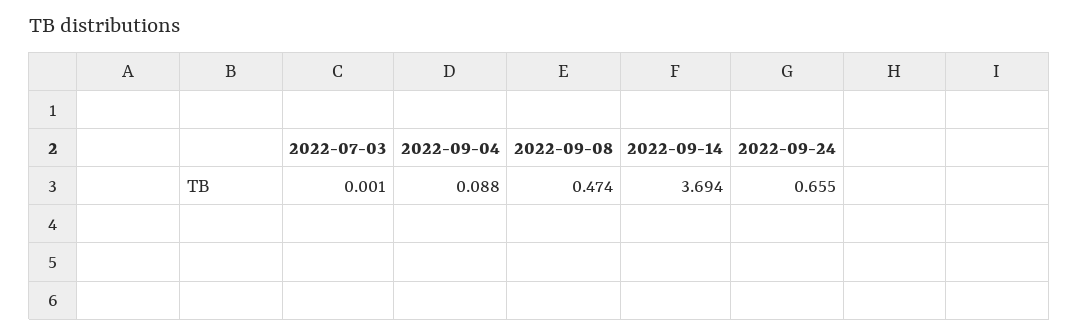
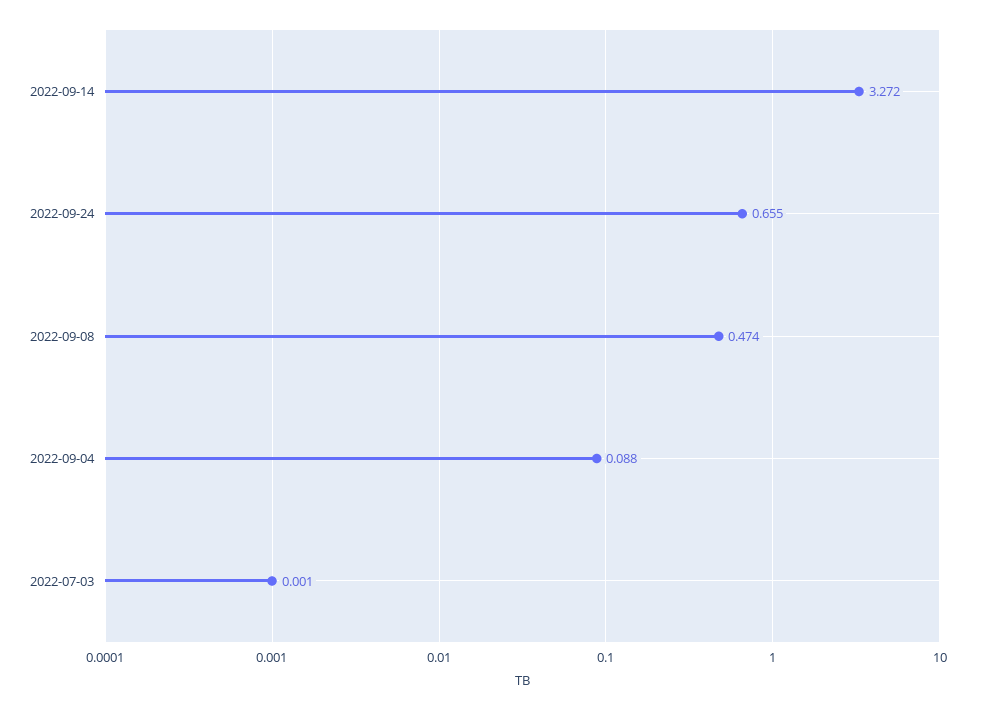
  {
    "2022-07-03": 0.001,
    "2022-09-04": 0.088,
    "2022-09-08": 0.474,
-   "2022-09-14": 3.694,
+   "2022-09-14": 3.272,
    "2022-09-24": 0.655
  }

